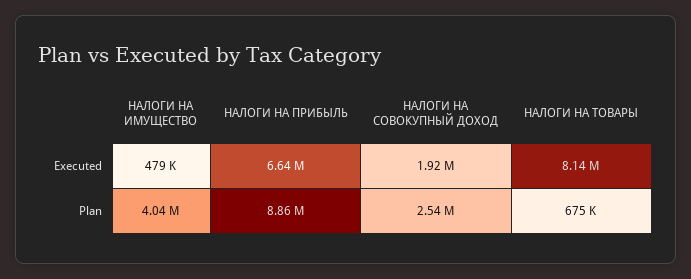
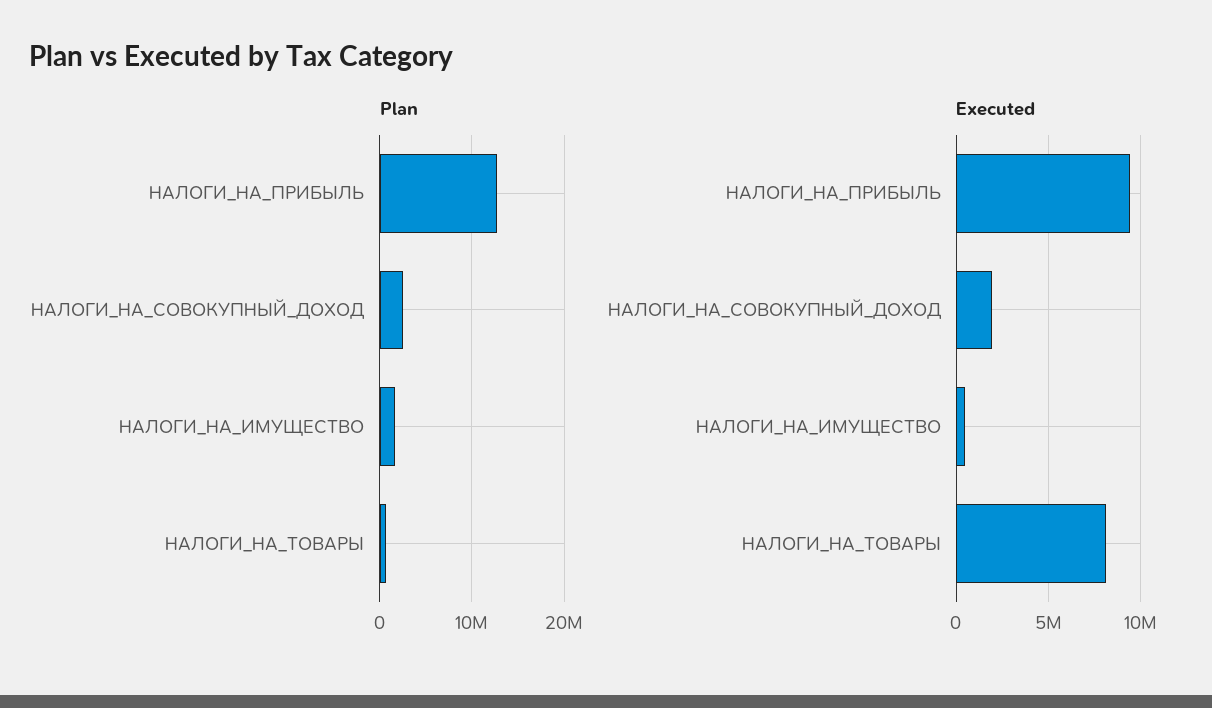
  {
    "Executed": {
      "НАЛОГИ НА ИМУЩЕСТВО": 479000,
-     "НАЛОГИ НА ПРИБЫЛЬ": 6640000,
+     "НАЛОГИ НА ПРИБЫЛЬ": 9500000,
      "НАЛОГИ НА СОВОКУПНЫЙ ДОХОД": 1920000,
      "НАЛОГИ НА ТОВАРЫ": 8140000
    },
    "Plan": {
-     "НАЛОГИ НА ИМУЩЕСТВО": 4040000,
+     "НАЛОГИ НА ИМУЩЕСТВО": 2000000,
-     "НАЛОГИ НА ПРИБЫЛЬ": 8860000,
+     "НАЛОГИ НА ПРИБЫЛЬ": 13000000,
      "НАЛОГИ НА СОВОКУПНЫЙ ДОХОД": 2540000,
      "НАЛОГИ НА ТОВАРЫ": 675000
    }
  }

